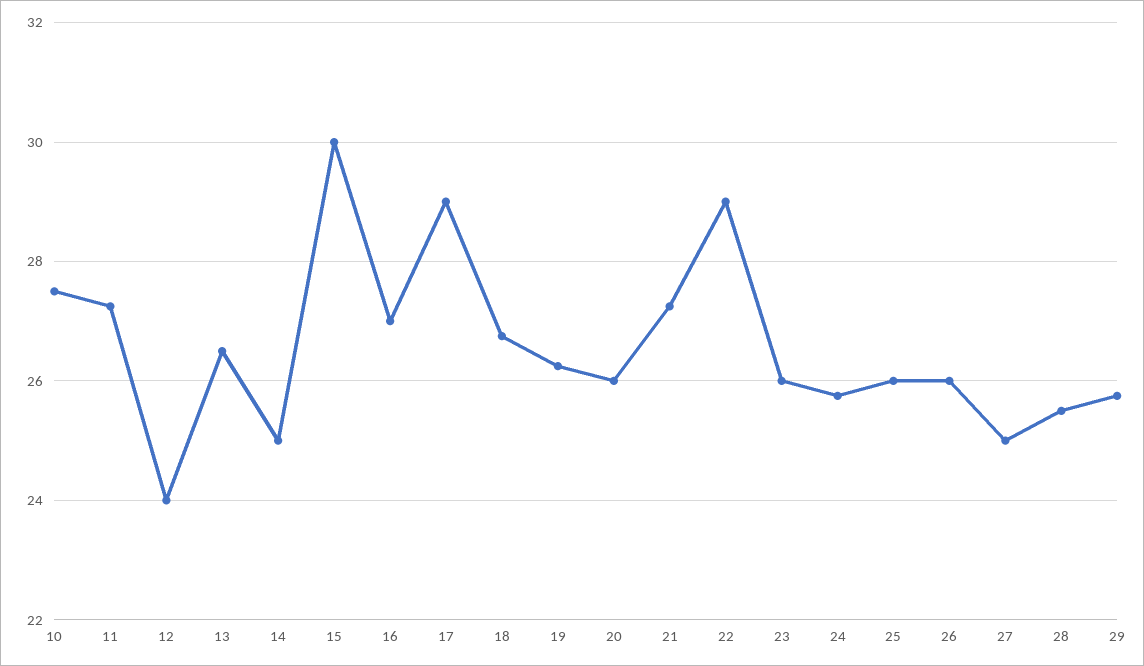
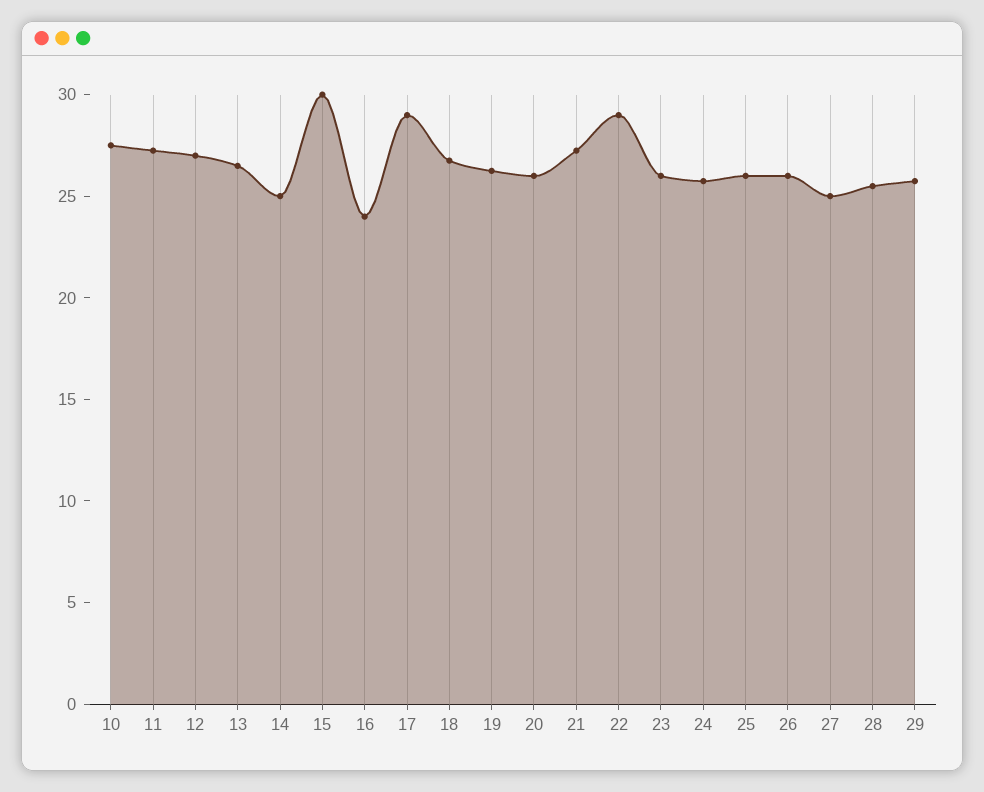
  {
    "10": 27.6,
    "11": 27.2,
-   "12": 24,
+   "12": 27,
    "13": 26.6,
    "14": 25,
    "15": 30,
-   "16": 27,
+   "16": 24,
    "17": 29,
    "18": 26.8,
    "19": 26.2,
    "20": 26,
    "21": 27.2,
    "22": 29,
    "23": 26,
    "24": 25.8,
    "25": 26,
    "26": 26,
    "27": 25,
    "28": 25.6,
    "29": 25.8
  }

